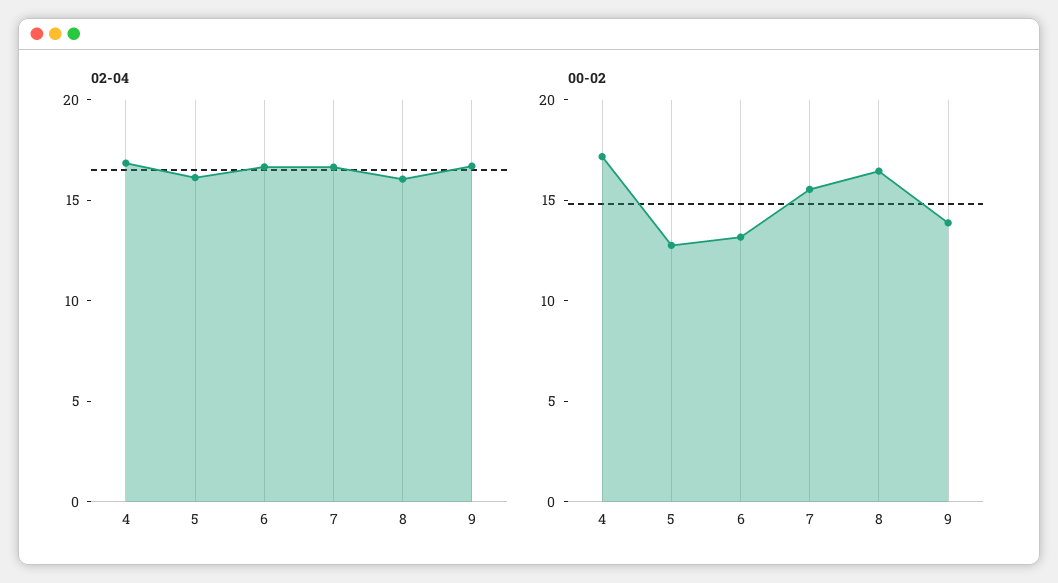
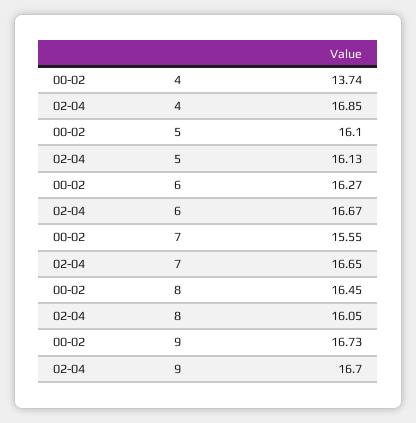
  {
    "02-04": {
      "4": 16.85,
      "5": 16.13,
      "6": 16.67,
      "7": 16.65,
      "8": 16.05,
      "9": 16.7
    },
    "00-02": {
-     "4": 17,
+     "4": 13.74,
-     "5": 13,
+     "5": 16.1,
-     "6": 13,
+     "6": 16.27,
      "7": 15.55,
      "8": 16.45,
-     "9": 14
+     "9": 16.73
    }
  }

